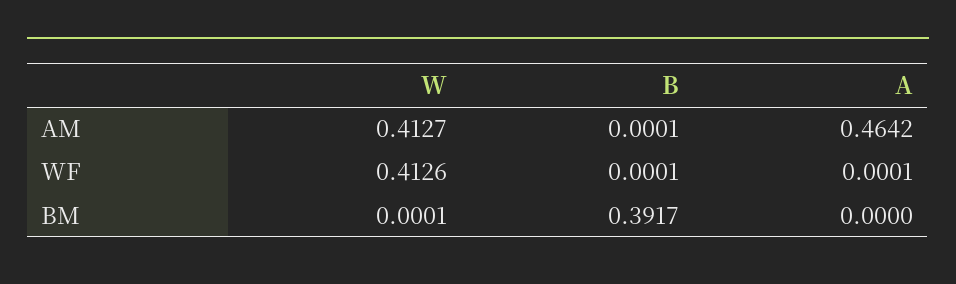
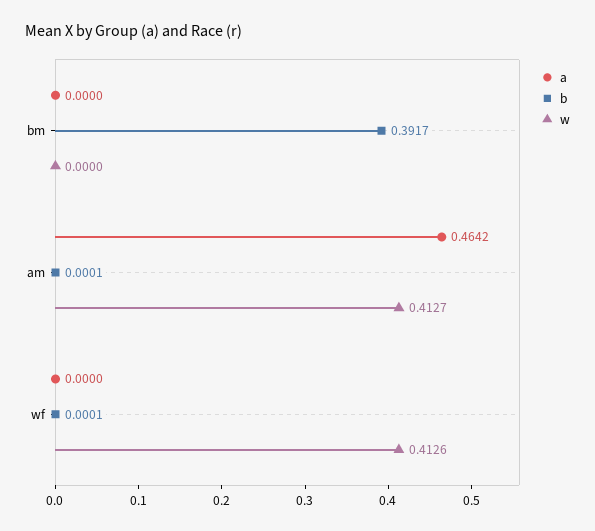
  {
    "W": {
      "AM": 0.4127,
      "WF": 0.4126,
-     "BM": 0.0001
+     "BM": 0
    },
    "B": {
      "AM": 0.0001,
      "WF": 0.0001,
      "BM": 0.3917
    },
    "A": {
      "AM": 0.4642,
-     "WF": 0.0001,
+     "WF": 0,
      "BM": 0
    }
  }

